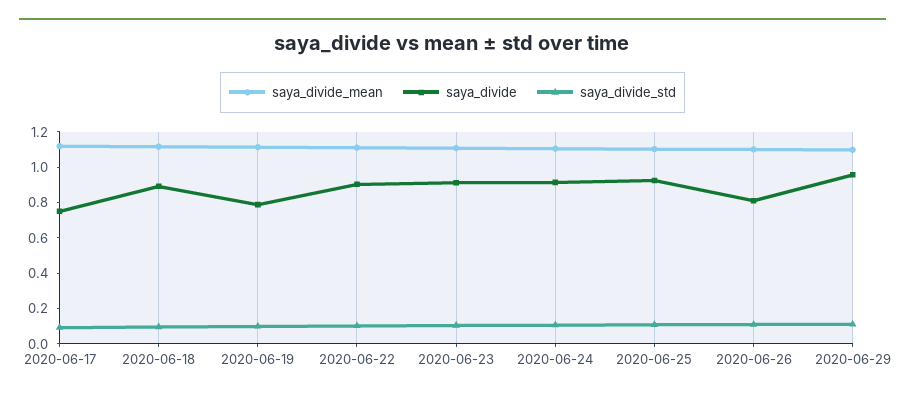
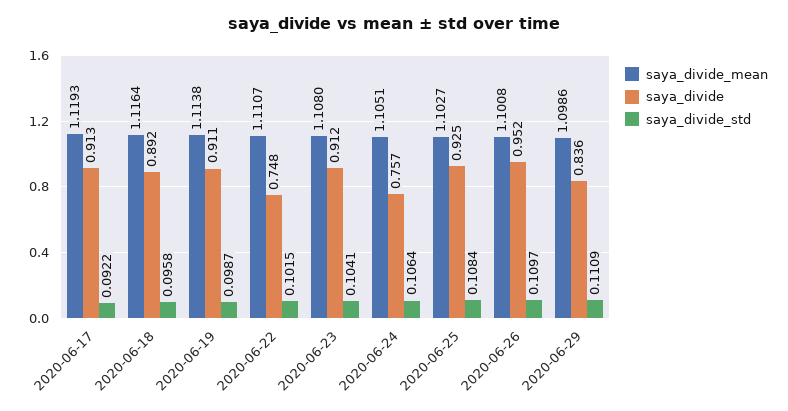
  {
    "saya_divide_mean": {
      "2020-06-17": 1.1193,
      "2020-06-18": 1.1164,
      "2020-06-19": 1.1138,
      "2020-06-22": 1.1107,
      "2020-06-23": 1.108,
      "2020-06-24": 1.1051,
      "2020-06-25": 1.1027,
      "2020-06-26": 1.1008,
      "2020-06-29": 1.0986
    },
    "saya_divide": {
-     "2020-06-17": 0.75,
+     "2020-06-17": 0.913,
      "2020-06-18": 0.892,
-     "2020-06-19": 0.8,
+     "2020-06-19": 0.911,
-     "2020-06-22": 0.9,
+     "2020-06-22": 0.748,
      "2020-06-23": 0.912,
-     "2020-06-24": 0.9,
+     "2020-06-24": 0.757,
      "2020-06-25": 0.925,
-     "2020-06-26": 0.8,
+     "2020-06-26": 0.952,
-     "2020-06-29": 0.95
+     "2020-06-29": 0.836
    },
    "saya_divide_std": {
      "2020-06-17": 0.0922,
      "2020-06-18": 0.0958,
      "2020-06-19": 0.0987,
      "2020-06-22": 0.1015,
      "2020-06-23": 0.1041,
      "2020-06-24": 0.1064,
      "2020-06-25": 0.1084,
      "2020-06-26": 0.1097,
      "2020-06-29": 0.1109
    }
  }

